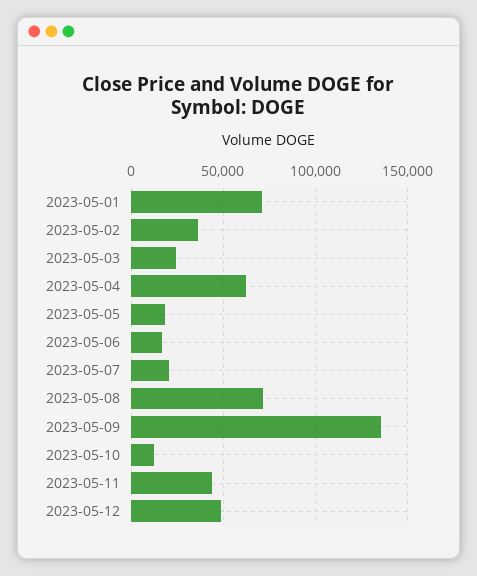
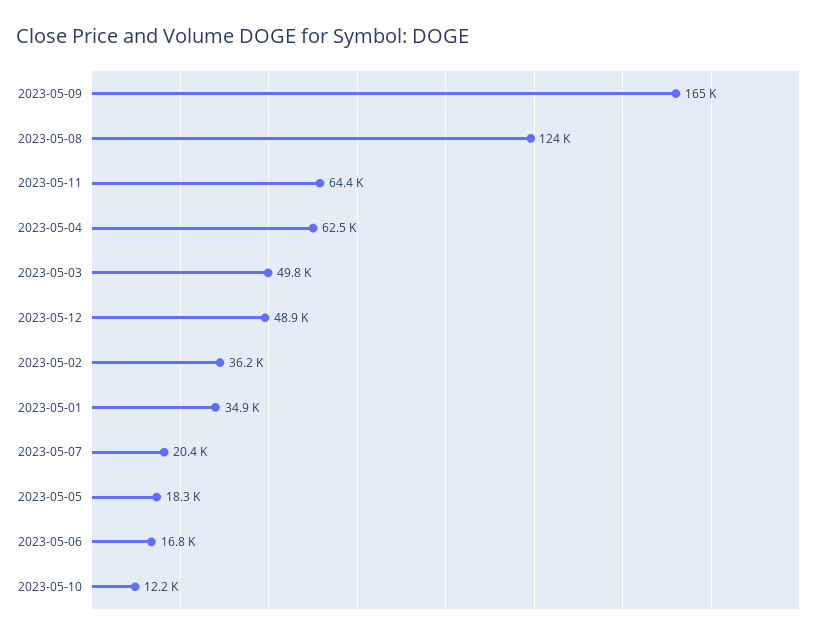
  {
-   "2023-05-01": 70000,
+   "2023-05-01": 34900,
    "2023-05-02": 36200,
-   "2023-05-03": 25000,
+   "2023-05-03": 49800,
    "2023-05-04": 62500,
    "2023-05-05": 18300,
    "2023-05-06": 16800,
    "2023-05-07": 20400,
-   "2023-05-08": 70000,
+   "2023-05-08": 124000,
-   "2023-05-09": 135000,
+   "2023-05-09": 165000,
    "2023-05-10": 12200,
-   "2023-05-11": 45000,
+   "2023-05-11": 64400,
    "2023-05-12": 48900
  }

